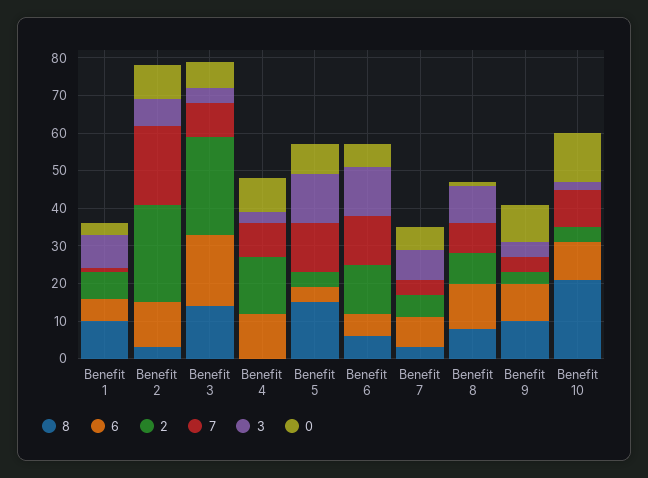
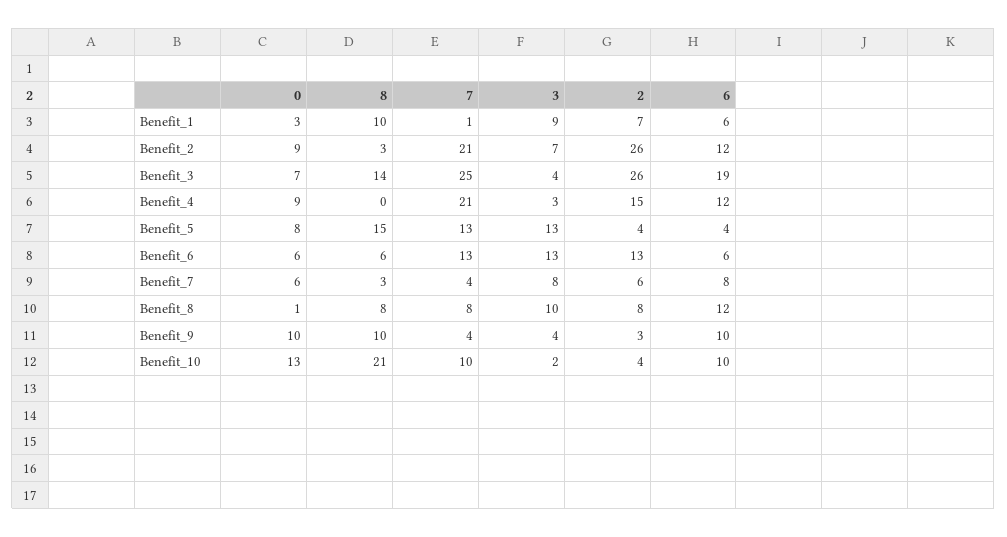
  {
    "8": {
      "Benefit 1": 10,
      "Benefit 2": 3,
      "Benefit 3": 14,
      "Benefit 4": 0,
      "Benefit 5": 15,
      "Benefit 6": 6,
      "Benefit 7": 3,
      "Benefit 8": 8,
      "Benefit 9": 10,
      "Benefit 10": 21
    },
    "6": {
      "Benefit 1": 6,
      "Benefit 2": 12,
      "Benefit 3": 19,
      "Benefit 4": 12,
      "Benefit 5": 4,
      "Benefit 6": 6,
      "Benefit 7": 8,
      "Benefit 8": 12,
      "Benefit 9": 10,
      "Benefit 10": 10
    },
    "2": {
      "Benefit 1": 7,
      "Benefit 2": 26,
      "Benefit 3": 26,
      "Benefit 4": 15,
      "Benefit 5": 4,
      "Benefit 6": 13,
      "Benefit 7": 6,
      "Benefit 8": 8,
      "Benefit 9": 3,
      "Benefit 10": 4
    },
    "7": {
      "Benefit 1": 1,
      "Benefit 2": 21,
-     "Benefit 3": 10,
+     "Benefit 3": 25,
-     "Benefit 4": 10,
+     "Benefit 4": 21,
      "Benefit 5": 13,
      "Benefit 6": 13,
      "Benefit 7": 4,
      "Benefit 8": 8,
      "Benefit 9": 4,
      "Benefit 10": 10
    },
    "3": {
      "Benefit 1": 9,
      "Benefit 2": 7,
      "Benefit 3": 4,
      "Benefit 4": 3,
      "Benefit 5": 13,
      "Benefit 6": 13,
      "Benefit 7": 8,
      "Benefit 8": 10,
      "Benefit 9": 4,
      "Benefit 10": 2
    },
    "0": {
      "Benefit 1": 3,
      "Benefit 2": 9,
      "Benefit 3": 7,
      "Benefit 4": 9,
      "Benefit 5": 8,
      "Benefit 6": 6,
      "Benefit 7": 6,
      "Benefit 8": 1,
      "Benefit 9": 10,
      "Benefit 10": 13
    }
  }

